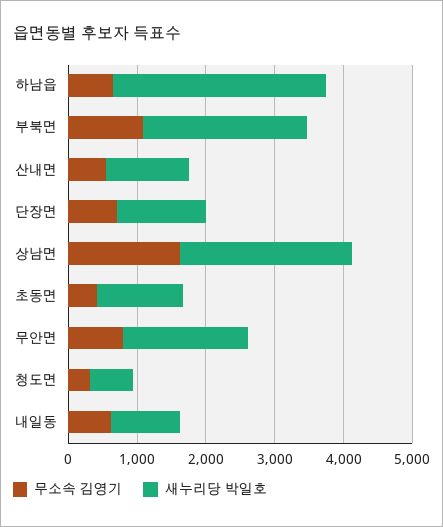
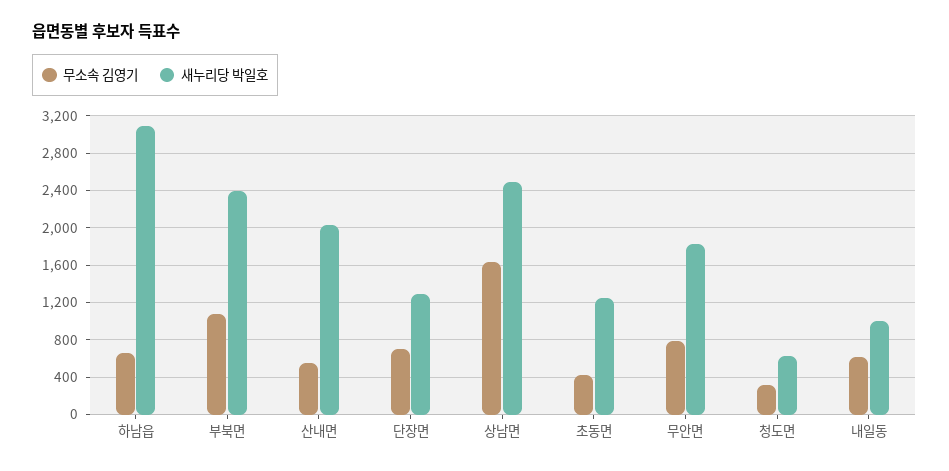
  {
    "무소속 김영기": {
      "하남읍": 700,
      "부북면": 1100,
      "산내면": 500,
      "단장면": 700,
      "상남면": 1600,
      "초동면": 400,
      "무안면": 800,
      "청도면": 300,
      "내일동": 600
    },
    "새누리당 박일호": {
      "하남읍": 3100,
      "부북면": 2400,
-     "산내면": 1200,
+     "산내면": 2000,
      "단장면": 1300,
      "상남면": 2500,
      "초동면": 1300,
      "무안면": 1800,
      "청도면": 600,
      "내일동": 1000
    }
  }

